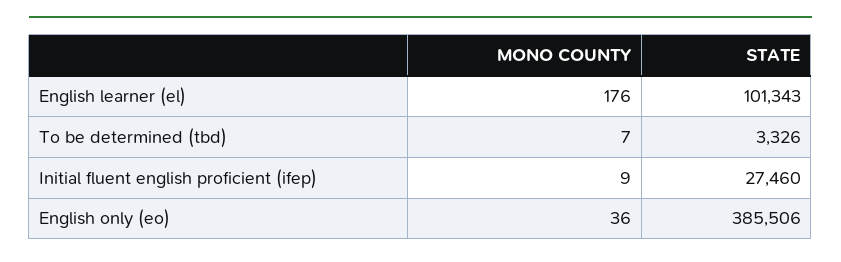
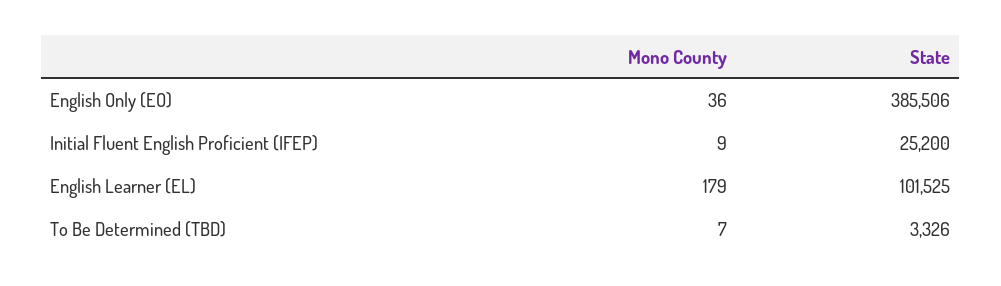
  {
    "MONO COUNTY": {
-     "English learner (el)": 176,
+     "English learner (el)": 179,
      "To be determined (tbd)": 7,
      "Initial fluent english proficient (ifep)": 9,
      "English only (eo)": 36
    },
    "STATE": {
-     "English learner (el)": 101343,
+     "English learner (el)": 101525,
      "To be determined (tbd)": 3326,
-     "Initial fluent english proficient (ifep)": 27460,
+     "Initial fluent english proficient (ifep)": 25200,
      "English only (eo)": 385506
    }
  }

